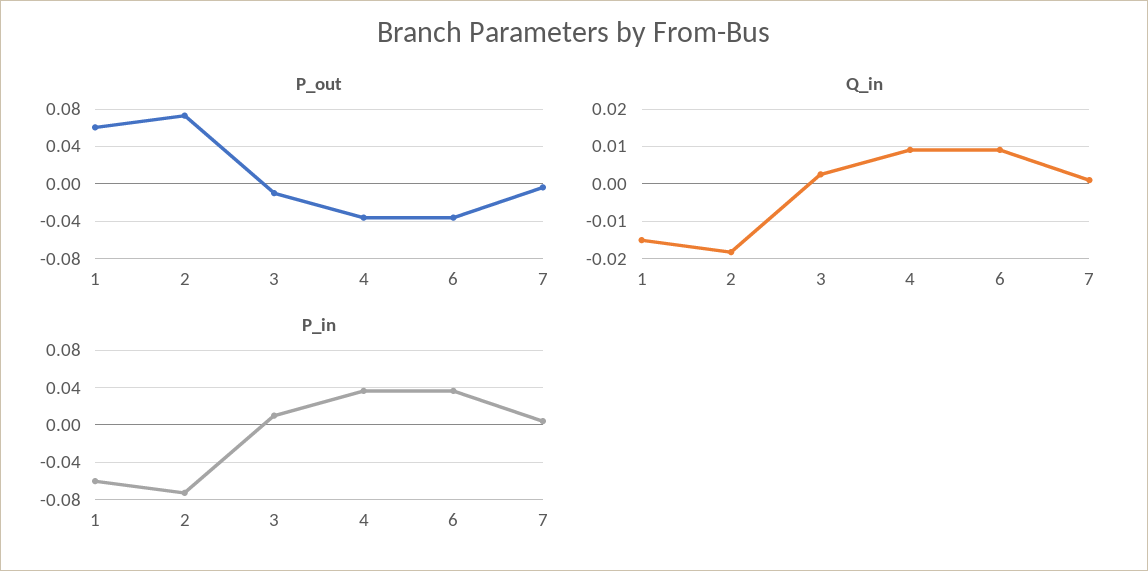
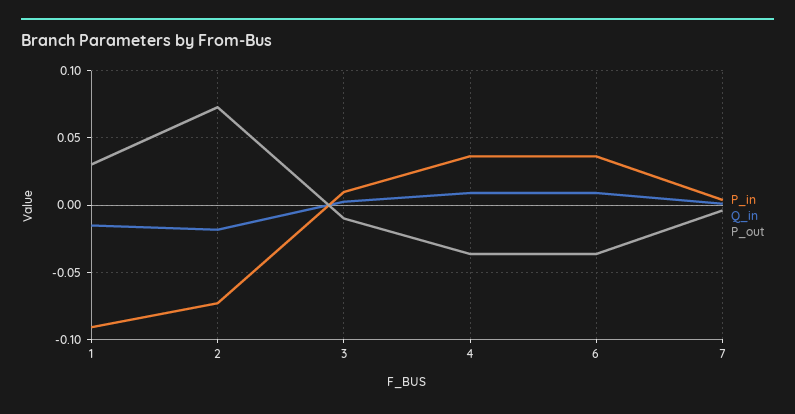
  {
    "P_out": {
-     "1": 0.06,
+     "1": 0.03,
      "2": 0.075,
      "3": -0.01,
      "4": -0.035,
      "6": -0.035,
      "7": -0.005
    },
    "Q_in": {
      "1": -0.016,
      "2": -0.018,
      "3": 0.002,
      "4": 0.01,
      "6": 0.01,
      "7": 0.002
    },
    "P_in": {
-     "1": -0.06,
+     "1": -0.09,
      "2": -0.075,
      "3": 0.01,
      "4": 0.035,
      "6": 0.035,
      "7": 0.005
    }
  }

